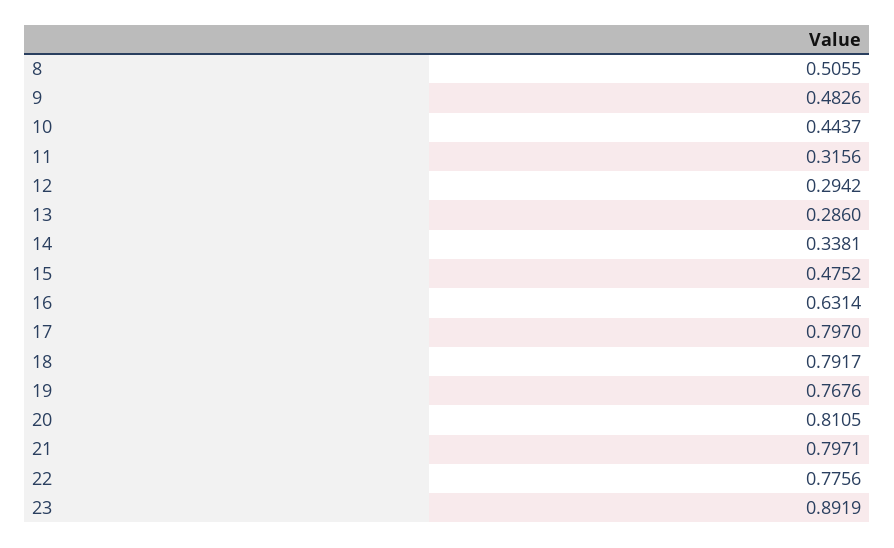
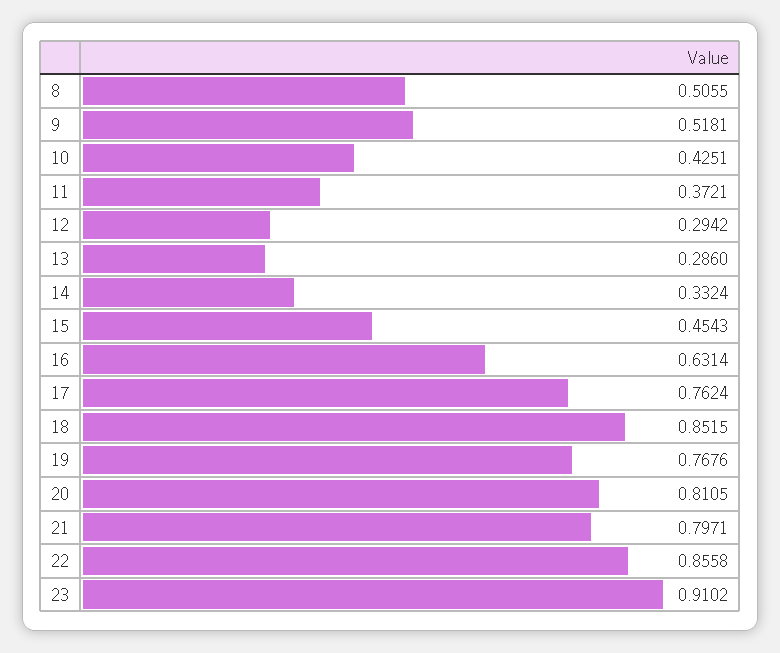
  {
    "8": 0.5055,
-   "9": 0.4826,
+   "9": 0.5181,
-   "10": 0.4437,
+   "10": 0.4251,
-   "11": 0.3156,
+   "11": 0.3721,
    "12": 0.2942,
    "13": 0.286,
-   "14": 0.3381,
+   "14": 0.3324,
-   "15": 0.4752,
+   "15": 0.4543,
    "16": 0.6314,
-   "17": 0.797,
+   "17": 0.7624,
-   "18": 0.7917,
+   "18": 0.8515,
    "19": 0.7676,
    "20": 0.8105,
    "21": 0.7971,
-   "22": 0.7756,
+   "22": 0.8558,
-   "23": 0.8919
+   "23": 0.9102
  }

